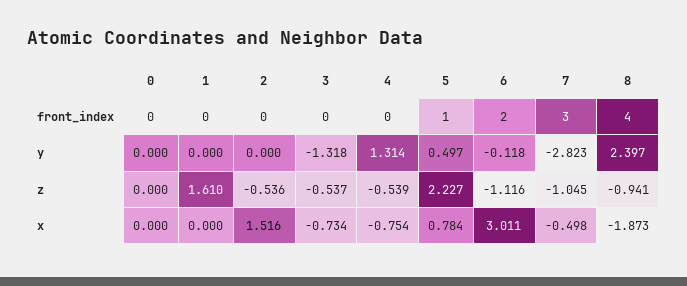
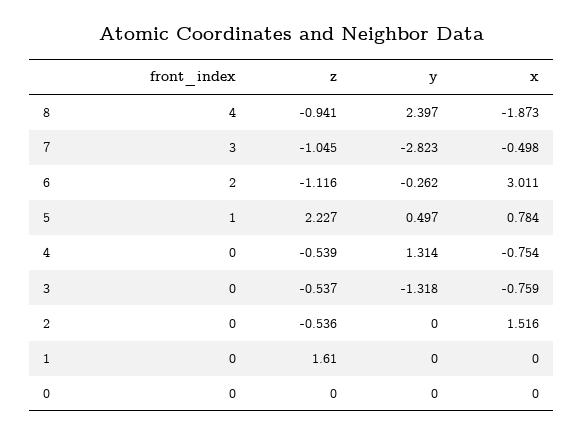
  {
    "0": {
      "front_index": 0,
      "y": 0,
      "z": 0,
      "x": 0
    },
    "1": {
      "front_index": 0,
      "y": 0,
      "z": 1.61,
      "x": 0
    },
    "2": {
      "front_index": 0,
      "y": 0,
      "z": -0.536,
      "x": 1.516
    },
    "3": {
      "front_index": 0,
      "y": -1.318,
      "z": -0.537,
-     "x": -0.734
+     "x": -0.759
    },
    "4": {
      "front_index": 0,
      "y": 1.314,
      "z": -0.539,
      "x": -0.754
    },
    "5": {
      "front_index": 1,
      "y": 0.497,
      "z": 2.227,
      "x": 0.784
    },
    "6": {
      "front_index": 2,
-     "y": -0.118,
+     "y": -0.262,
      "z": -1.116,
      "x": 3.011
    },
    "7": {
      "front_index": 3,
      "y": -2.823,
      "z": -1.045,
      "x": -0.498
    },
    "8": {
      "front_index": 4,
      "y": 2.397,
      "z": -0.941,
      "x": -1.873
    }
  }

